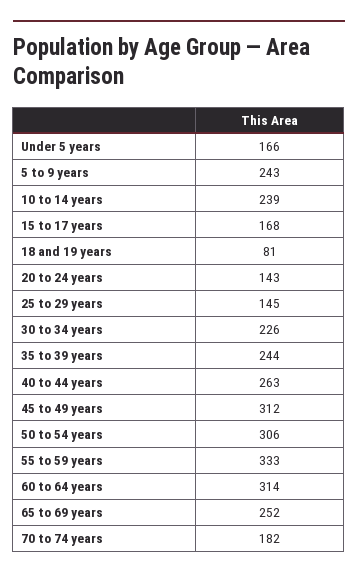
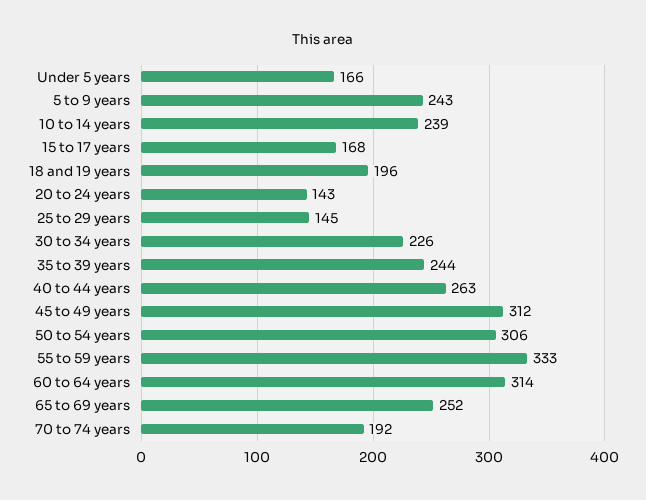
  {
    "Under 5 years": 166,
    "5 to 9 years": 243,
    "10 to 14 years": 239,
    "15 to 17 years": 168,
-   "18 and 19 years": 81,
+   "18 and 19 years": 196,
    "20 to 24 years": 143,
    "25 to 29 years": 145,
    "30 to 34 years": 226,
    "35 to 39 years": 244,
    "40 to 44 years": 263,
    "45 to 49 years": 312,
    "50 to 54 years": 306,
    "55 to 59 years": 333,
    "60 to 64 years": 314,
    "65 to 69 years": 252,
-   "70 to 74 years": 182
+   "70 to 74 years": 192
  }

